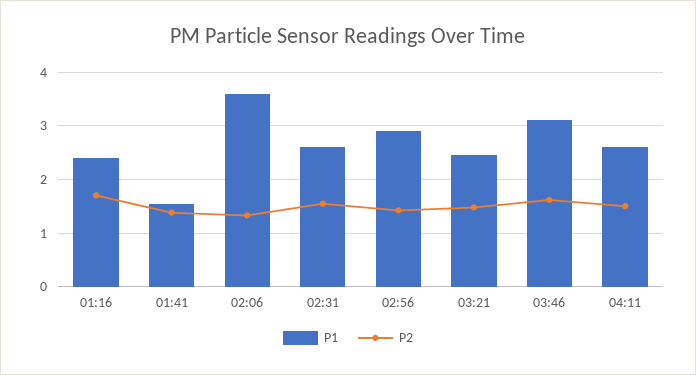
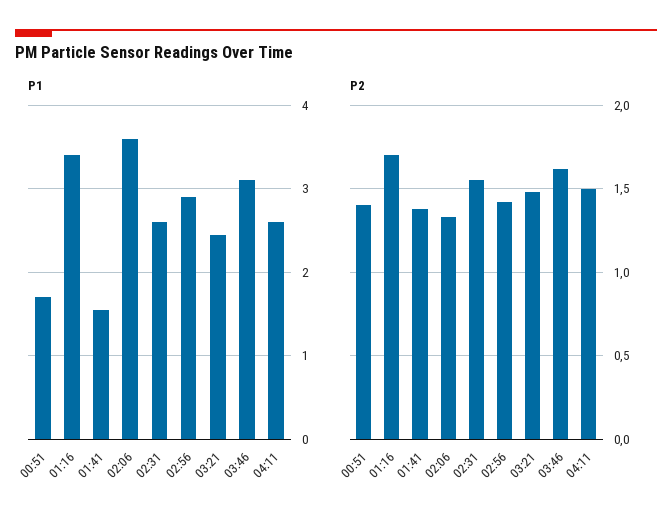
  {
    "P1": {
-     "01:16": 2.4,
+     "01:16": 3.4,
      "01:41": 1.6,
      "02:06": 3.6,
      "02:31": 2.6,
      "02:56": 2.9,
      "03:21": 2.5,
      "03:46": 3.1,
-     "04:11": 2.6
+     "04:11": 2.6,
+     "00:51": 1.7
    },
    "P2": {
      "01:16": 1.7,
      "01:41": 1.4,
      "02:06": 1.35,
      "02:31": 1.55,
      "02:56": 1.4,
      "03:21": 1.5,
      "03:46": 1.6,
-     "04:11": 1.5
+     "04:11": 1.5,
+     "00:51": 1.4
    }
  }

